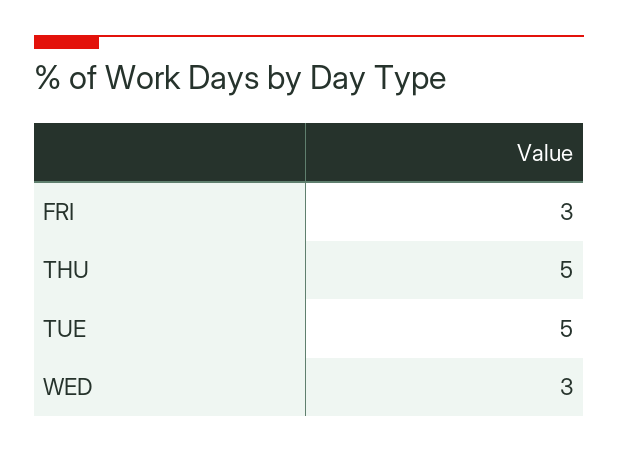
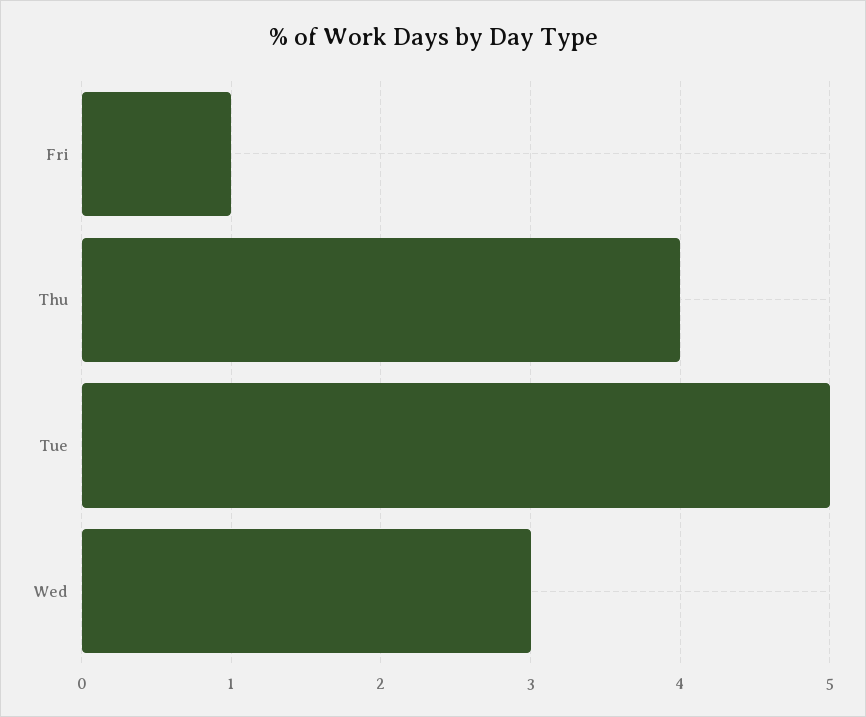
  {
-   "FRI": 3,
+   "FRI": 1,
-   "THU": 5,
+   "THU": 4,
    "TUE": 5,
    "WED": 3
  }

